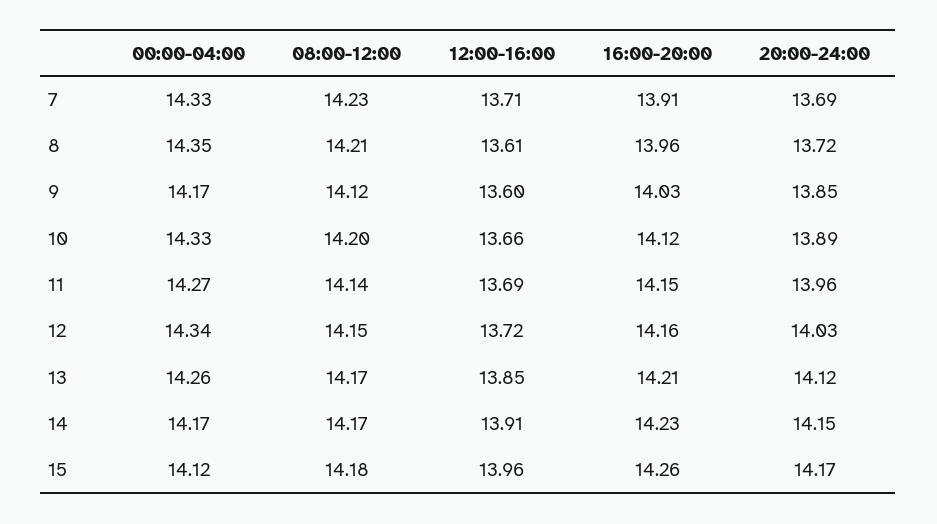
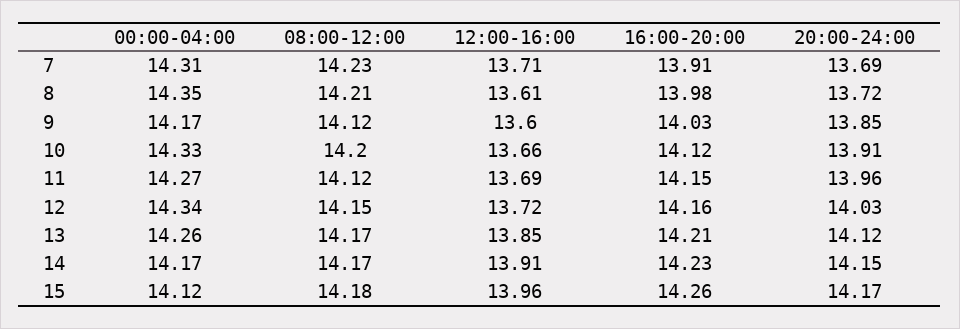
  {
    "00:00-04:00": {
-     "7": 14.33,
+     "7": 14.31,
      "8": 14.35,
      "9": 14.17,
      "10": 14.33,
      "11": 14.27,
      "12": 14.34,
      "13": 14.26,
      "14": 14.17,
      "15": 14.12
    },
    "08:00-12:00": {
      "7": 14.23,
      "8": 14.21,
      "9": 14.12,
      "10": 14.2,
-     "11": 14.14,
+     "11": 14.12,
      "12": 14.15,
      "13": 14.17,
      "14": 14.17,
      "15": 14.18
    },
    "12:00-16:00": {
      "7": 13.71,
      "8": 13.61,
      "9": 13.6,
      "10": 13.66,
      "11": 13.69,
      "12": 13.72,
      "13": 13.85,
      "14": 13.91,
      "15": 13.96
    },
    "16:00-20:00": {
      "7": 13.91,
-     "8": 13.96,
+     "8": 13.98,
      "9": 14.03,
      "10": 14.12,
      "11": 14.15,
      "12": 14.16,
      "13": 14.21,
      "14": 14.23,
      "15": 14.26
    },
    "20:00-24:00": {
      "7": 13.69,
      "8": 13.72,
      "9": 13.85,
-     "10": 13.89,
+     "10": 13.91,
      "11": 13.96,
      "12": 14.03,
      "13": 14.12,
      "14": 14.15,
      "15": 14.17
    }
  }

